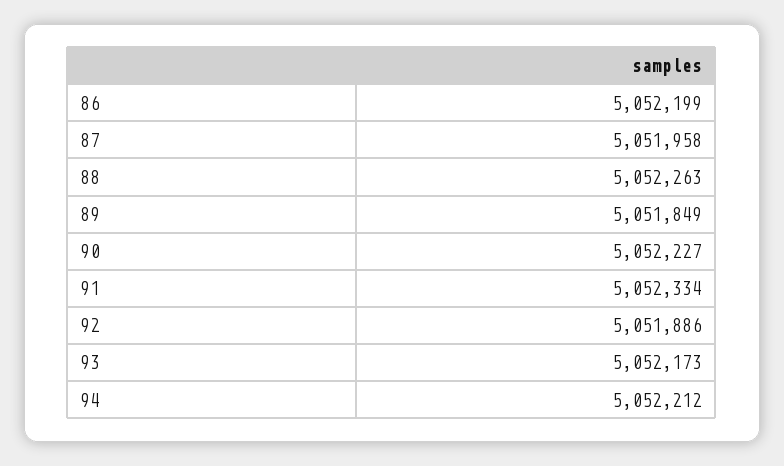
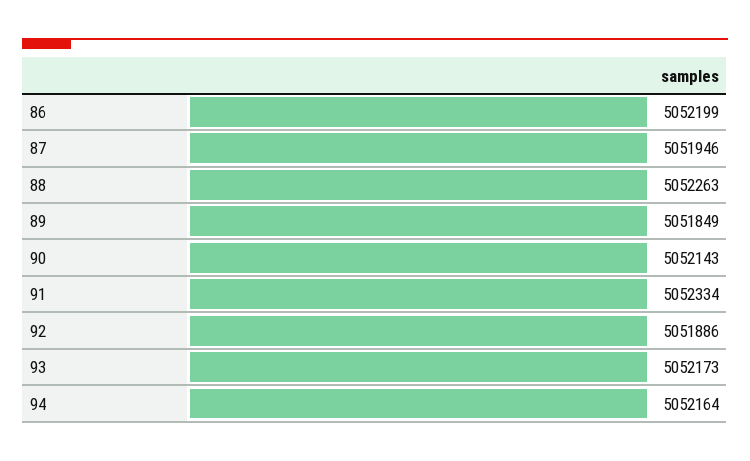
  {
    "86": 5052199,
-   "87": 5051958,
+   "87": 5051946,
    "88": 5052263,
    "89": 5051849,
-   "90": 5052227,
+   "90": 5052143,
    "91": 5052334,
    "92": 5051886,
    "93": 5052173,
-   "94": 5052212
+   "94": 5052164
  }

